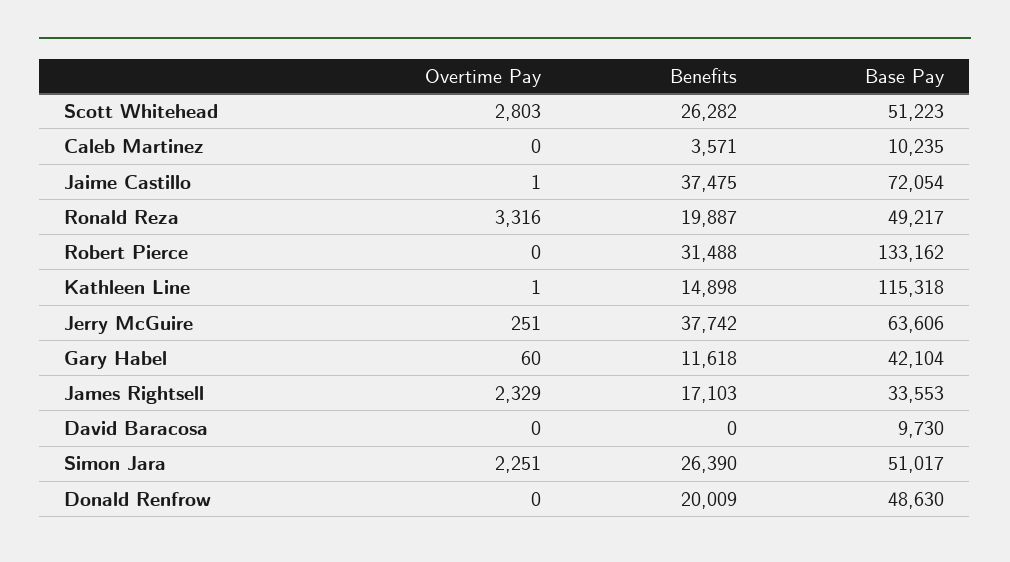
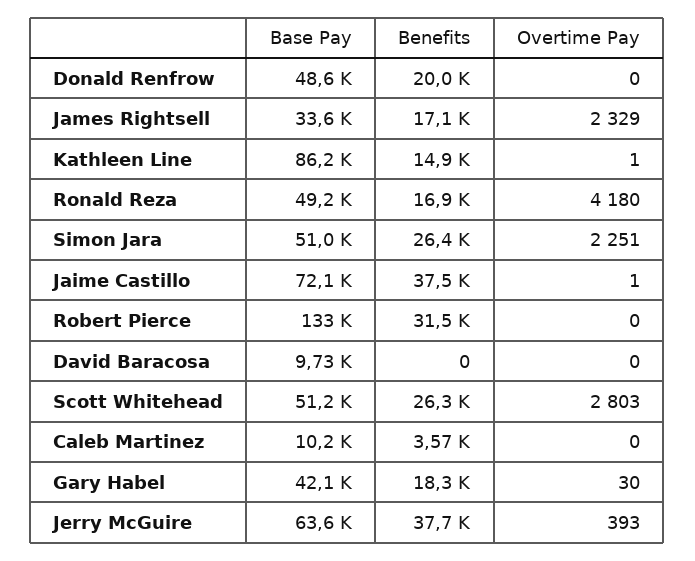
  {
    "Overtime Pay": {
      "Scott Whitehead": 2803,
      "Caleb Martinez": 0,
      "Jaime Castillo": 1,
-     "Ronald Reza": 3316,
+     "Ronald Reza": 4180,
      "Robert Pierce": 0,
      "Kathleen Line": 1,
-     "Jerry McGuire": 251,
+     "Jerry McGuire": 393,
-     "Gary Habel": 60,
+     "Gary Habel": 30,
      "James Rightsell": 2329,
      "David Baracosa": 0,
      "Simon Jara": 2251,
      "Donald Renfrow": 0
    },
    "Benefits": {
      "Scott Whitehead": 26282,
      "Caleb Martinez": 3571,
      "Jaime Castillo": 37475,
-     "Ronald Reza": 19887,
+     "Ronald Reza": 16900,
      "Robert Pierce": 31488,
      "Kathleen Line": 14898,
      "Jerry McGuire": 37742,
-     "Gary Habel": 11618,
+     "Gary Habel": 18300,
      "James Rightsell": 17103,
      "David Baracosa": 0,
      "Simon Jara": 26390,
      "Donald Renfrow": 20009
    },
    "Base Pay": {
      "Scott Whitehead": 51223,
      "Caleb Martinez": 10235,
      "Jaime Castillo": 72054,
      "Ronald Reza": 49217,
      "Robert Pierce": 133162,
-     "Kathleen Line": 115318,
+     "Kathleen Line": 86200,
      "Jerry McGuire": 63606,
      "Gary Habel": 42104,
      "James Rightsell": 33553,
      "David Baracosa": 9730,
      "Simon Jara": 51017,
      "Donald Renfrow": 48630
    }
  }

